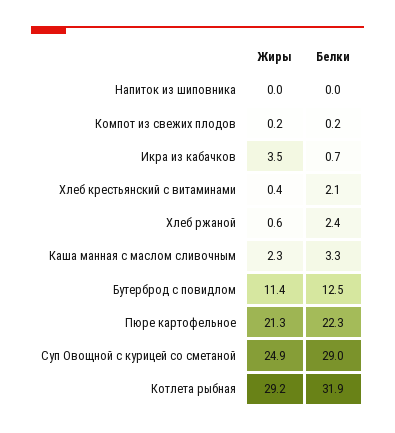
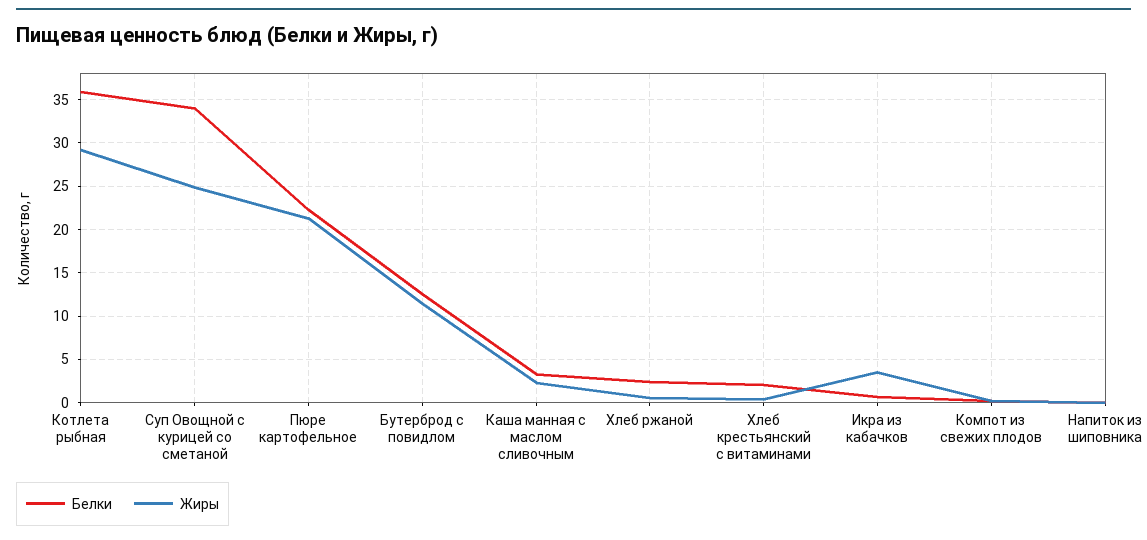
  {
    "Жиры": {
      "Напиток из шиповника": 0,
      "Компот из свежих плодов": 0.2,
      "Икра из кабачков": 3.5,
      "Хлеб крестьянский с витаминами": 0.4,
      "Хлеб ржаной": 0.6,
      "Каша манная с маслом сливочным": 2.3,
      "Бутерброд с повидлом": 11.4,
      "Пюре картофельное": 21.3,
      "Суп Овощной с курицей со сметаной": 24.9,
      "Котлета рыбная": 29.2
    },
    "Белки": {
      "Напиток из шиповника": 0,
      "Компот из свежих плодов": 0.2,
      "Икра из кабачков": 0.7,
      "Хлеб крестьянский с витаминами": 2.1,
      "Хлеб ржаной": 2.4,
      "Каша манная с маслом сливочным": 3.3,
      "Бутерброд с повидлом": 12.5,
      "Пюре картофельное": 22.3,
-     "Суп Овощной с курицей со сметаной": 29,
+     "Суп Овощной с курицей со сметаной": 34,
-     "Котлета рыбная": 31.9
+     "Котлета рыбная": 36
    }
  }

